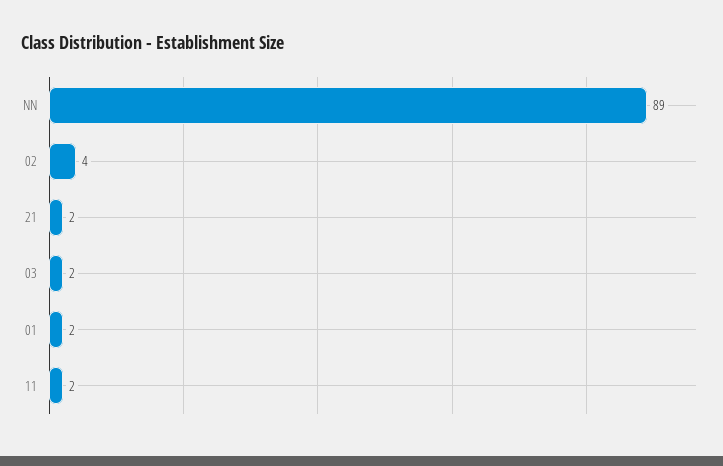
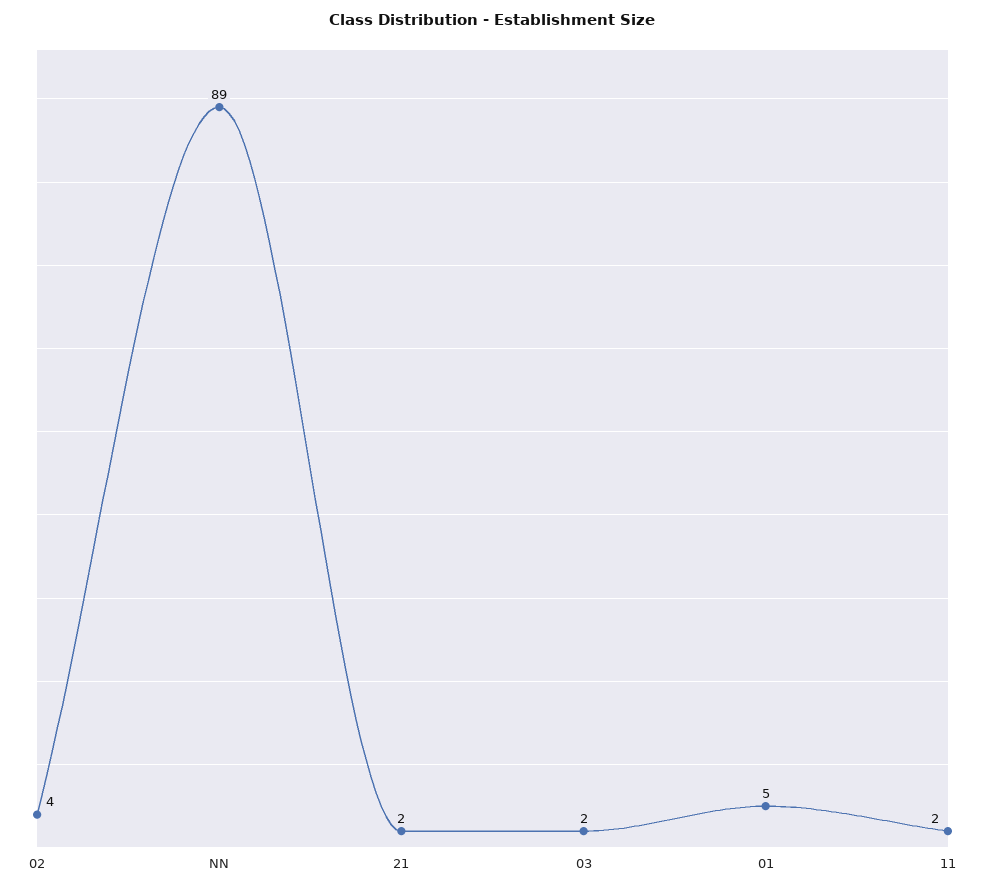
  {
    "NN": 89,
    "02": 4,
    "21": 2,
    "03": 2,
-   "01": 2,
+   "01": 5,
    "11": 2
  }

